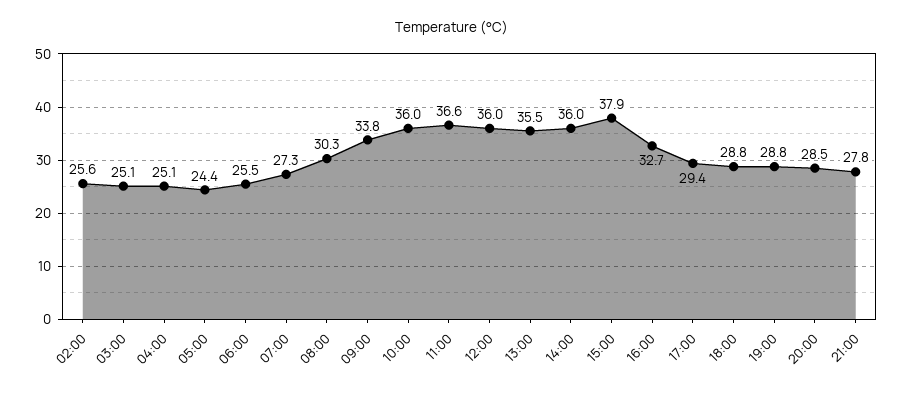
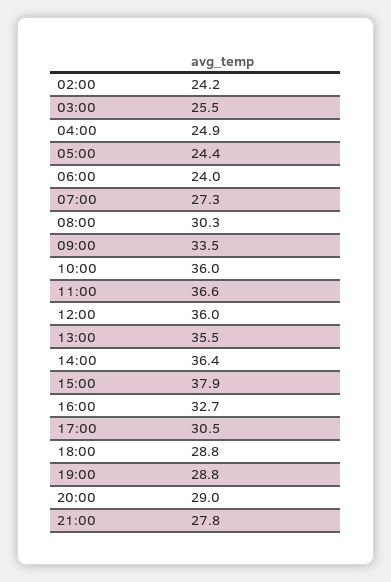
  {
-   "02:00": 25.6,
+   "02:00": 24.2,
-   "03:00": 25.1,
+   "03:00": 25.5,
-   "04:00": 25.1,
+   "04:00": 24.9,
    "05:00": 24.4,
-   "06:00": 25.5,
+   "06:00": 24,
    "07:00": 27.3,
    "08:00": 30.3,
-   "09:00": 33.8,
+   "09:00": 33.5,
    "10:00": 36,
    "11:00": 36.6,
    "12:00": 36,
    "13:00": 35.5,
-   "14:00": 36,
+   "14:00": 36.4,
    "15:00": 37.9,
    "16:00": 32.7,
-   "17:00": 29.4,
+   "17:00": 30.5,
    "18:00": 28.8,
    "19:00": 28.8,
-   "20:00": 28.5,
+   "20:00": 29,
    "21:00": 27.8
  }

